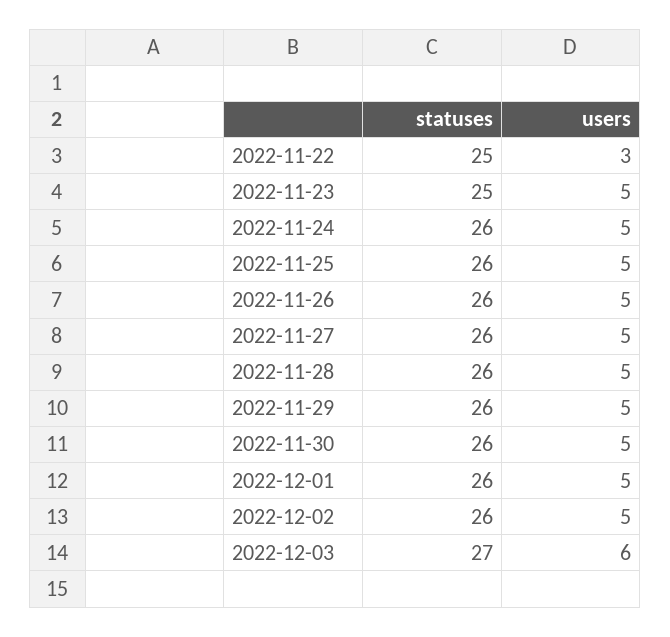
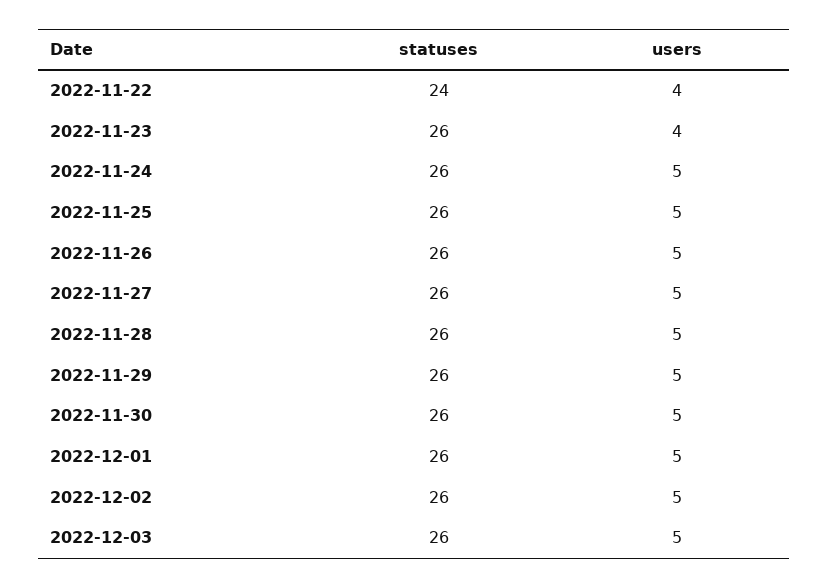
  {
    "statuses": {
-     "2022-11-22": 25,
+     "2022-11-22": 24,
-     "2022-11-23": 25,
+     "2022-11-23": 26,
      "2022-11-24": 26,
      "2022-11-25": 26,
      "2022-11-26": 26,
      "2022-11-27": 26,
      "2022-11-28": 26,
      "2022-11-29": 26,
      "2022-11-30": 26,
      "2022-12-01": 26,
      "2022-12-02": 26,
-     "2022-12-03": 27
+     "2022-12-03": 26
    },
    "users": {
-     "2022-11-22": 3,
+     "2022-11-22": 4,
-     "2022-11-23": 5,
+     "2022-11-23": 4,
      "2022-11-24": 5,
      "2022-11-25": 5,
      "2022-11-26": 5,
      "2022-11-27": 5,
      "2022-11-28": 5,
      "2022-11-29": 5,
      "2022-11-30": 5,
      "2022-12-01": 5,
      "2022-12-02": 5,
-     "2022-12-03": 6
+     "2022-12-03": 5
    }
  }

